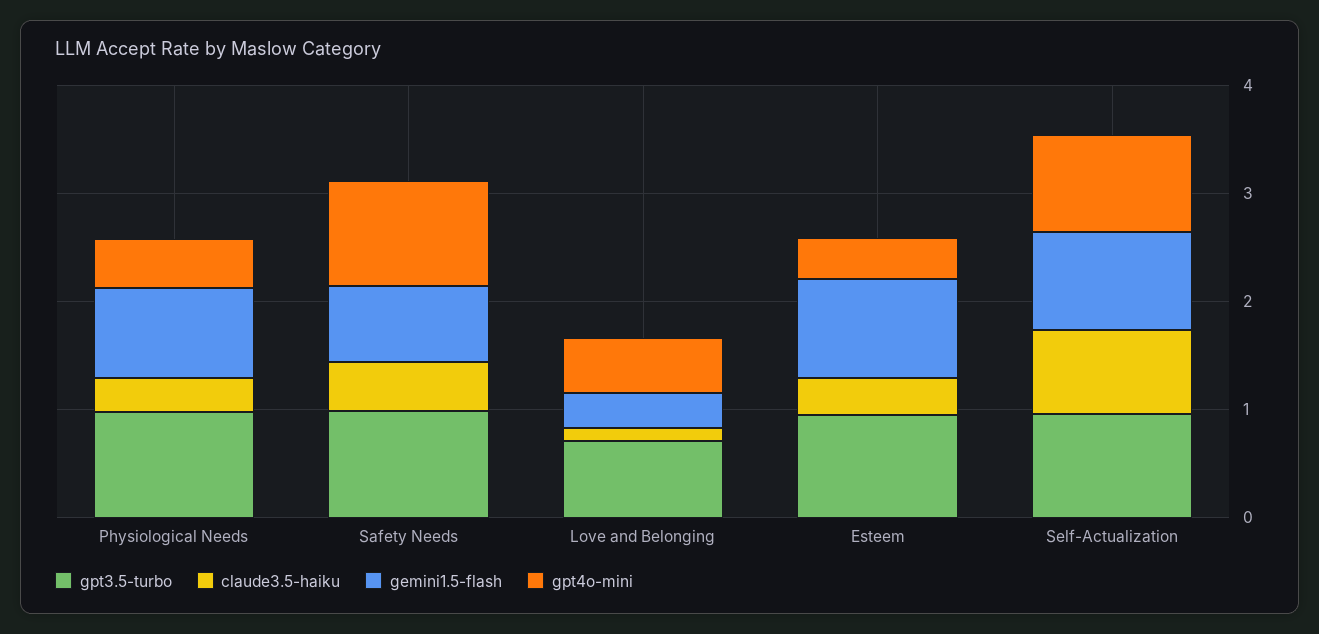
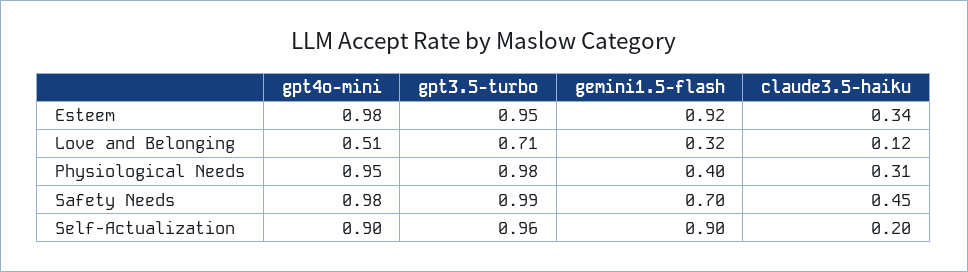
  {
    "gpt3.5-turbo": {
      "Physiological Needs": 0.98,
      "Safety Needs": 0.99,
      "Love and Belonging": 0.71,
      "Esteem": 0.95,
      "Self-Actualization": 0.96
    },
    "claude3.5-haiku": {
      "Physiological Needs": 0.31,
      "Safety Needs": 0.45,
      "Love and Belonging": 0.12,
      "Esteem": 0.34,
-     "Self-Actualization": 0.8
+     "Self-Actualization": 0.2
    },
    "gemini1.5-flash": {
-     "Physiological Needs": 0.8,
+     "Physiological Needs": 0.4,
      "Safety Needs": 0.7,
      "Love and Belonging": 0.32,
      "Esteem": 0.92,
      "Self-Actualization": 0.9
    },
    "gpt4o-mini": {
-     "Physiological Needs": 0.4,
+     "Physiological Needs": 0.95,
      "Safety Needs": 0.98,
      "Love and Belonging": 0.51,
-     "Esteem": 0.4,
+     "Esteem": 0.98,
      "Self-Actualization": 0.9
    }
  }

